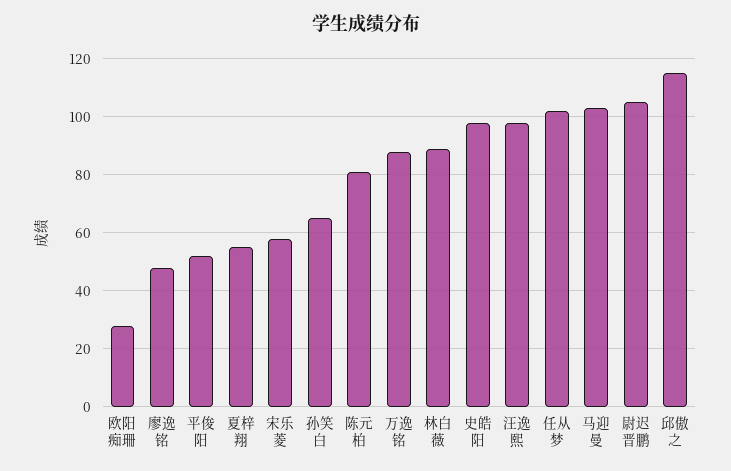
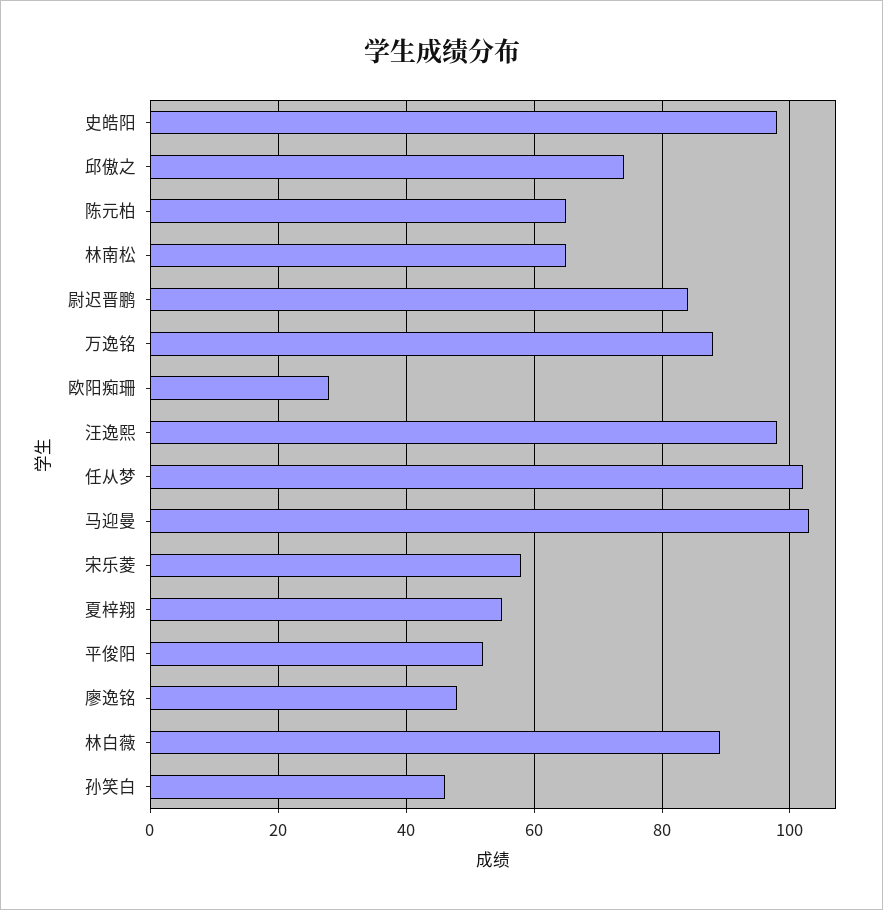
  {
    "欧阳痴珊": 30,
    "廖逸铭": 50,
    "平俊阳": 50,
    "夏梓翔": 55,
    "宋乐菱": 60,
-   "孙笑白": 65,
+   "孙笑白": 45,
-   "陈元柏": 80,
+   "陈元柏": 65,
    "万逸铭": 90,
    "林白薇": 90,
    "史皓阳": 100,
    "汪逸熙": 100,
    "任从梦": 100,
    "马迎曼": 105,
-   "尉迟晋鹏": 105,
+   "尉迟晋鹏": 85,
-   "邱傲之": 115
+   "邱傲之": 75,
+   "林南松": 65
  }

